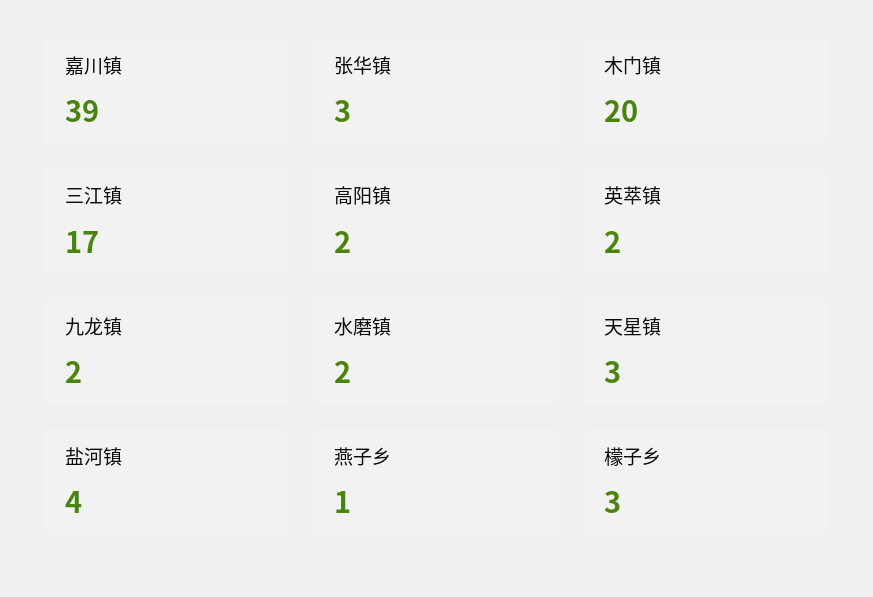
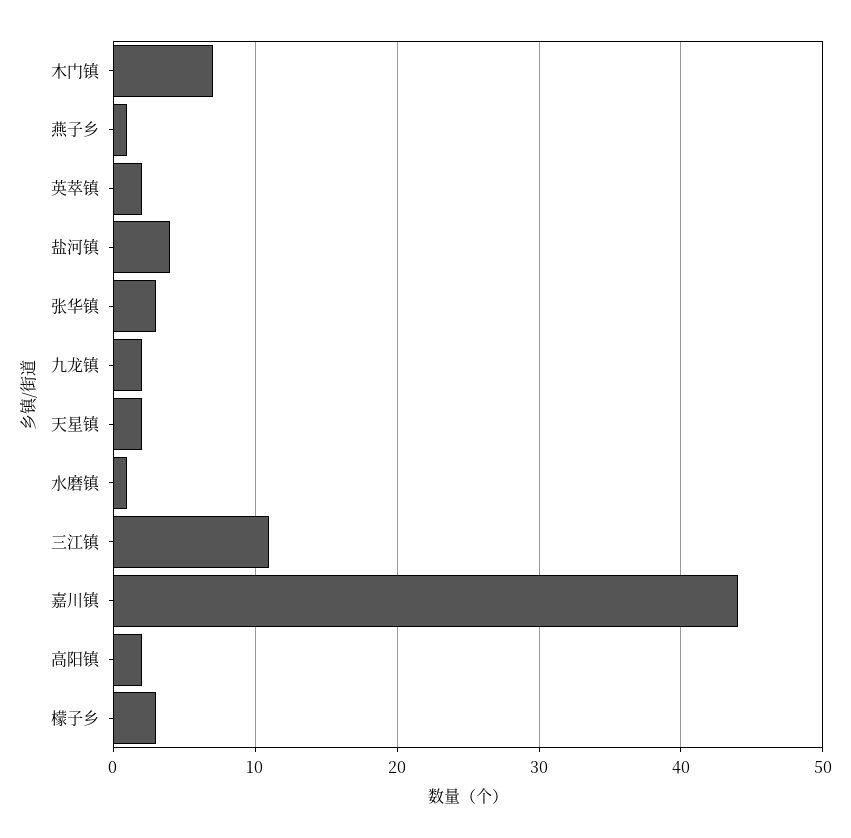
  {
-   "嘉川镇": 39,
+   "嘉川镇": 44,
    "张华镇": 3,
-   "木门镇": 20,
+   "木门镇": 7,
-   "三江镇": 17,
+   "三江镇": 11,
    "高阳镇": 2,
    "英萃镇": 2,
    "九龙镇": 2,
-   "水磨镇": 2,
+   "水磨镇": 1,
-   "天星镇": 3,
+   "天星镇": 2,
    "盐河镇": 4,
    "燕子乡": 1,
    "檬子乡": 3
  }

